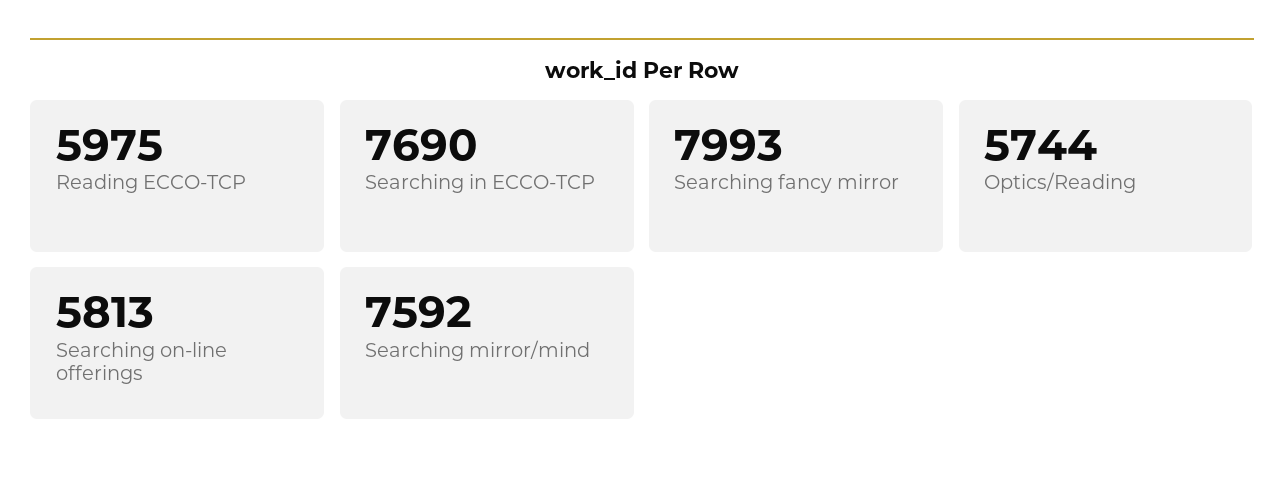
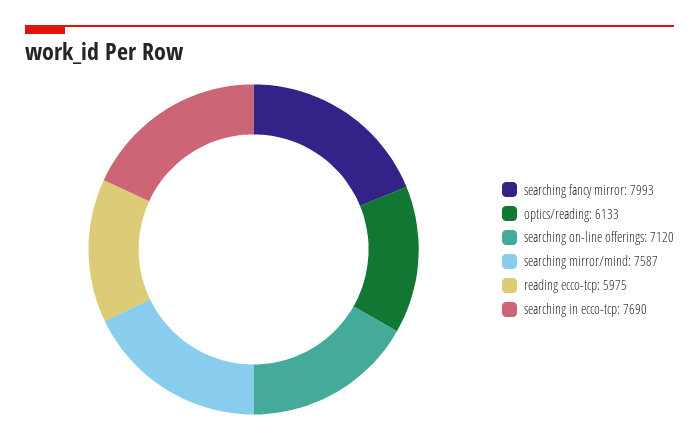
  {
    "Reading ECCO-TCP": 5975,
    "Searching in ECCO-TCP": 7690,
    "Searching fancy mirror": 7993,
-   "Optics/Reading": 5744,
+   "Optics/Reading": 6133,
-   "Searching on-line offerings": 5813,
+   "Searching on-line offerings": 7120,
-   "Searching mirror/mind": 7592
+   "Searching mirror/mind": 7587
  }

